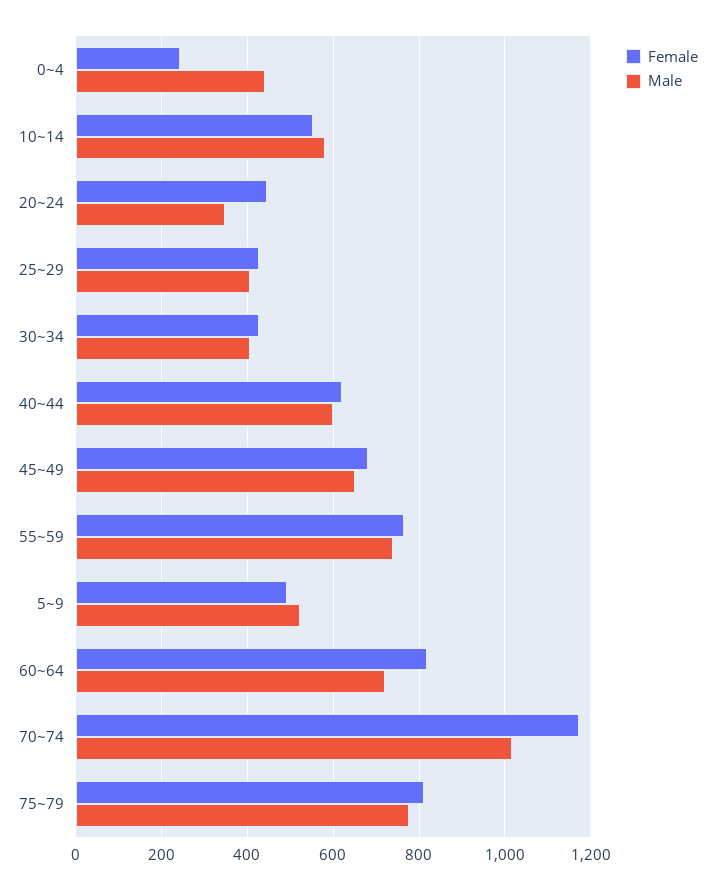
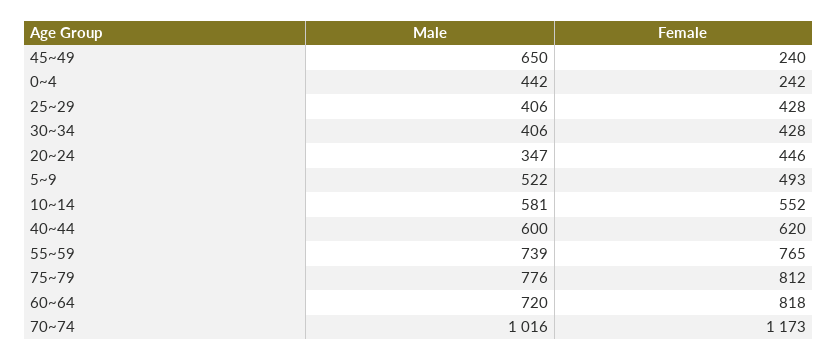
  {
    "Female": {
      "0~4": 242,
      "10~14": 552,
      "20~24": 446,
      "25~29": 428,
      "30~34": 428,
      "40~44": 620,
-     "45~49": 680,
+     "45~49": 240,
      "55~59": 765,
      "5~9": 493,
      "60~64": 818,
      "70~74": 1173,
      "75~79": 812
    },
    "Male": {
      "0~4": 442,
      "10~14": 581,
      "20~24": 347,
      "25~29": 406,
      "30~34": 406,
      "40~44": 600,
      "45~49": 650,
      "55~59": 739,
      "5~9": 522,
      "60~64": 720,
      "70~74": 1016,
      "75~79": 776
    }
  }

